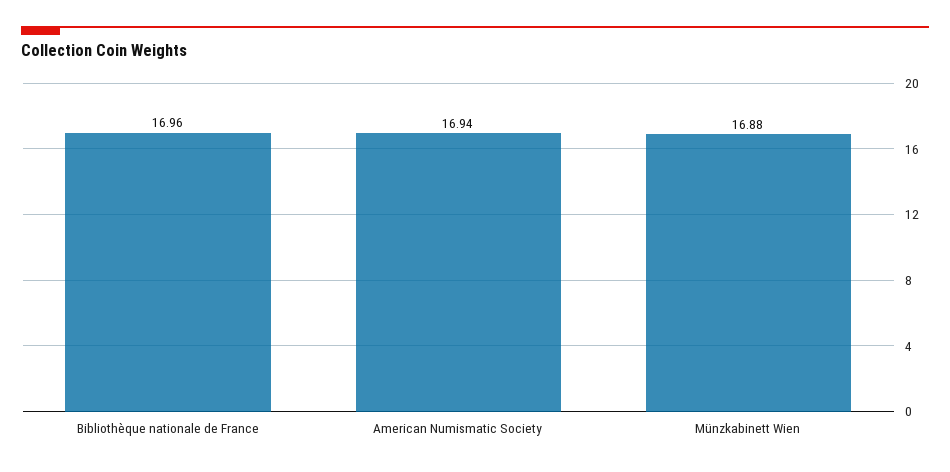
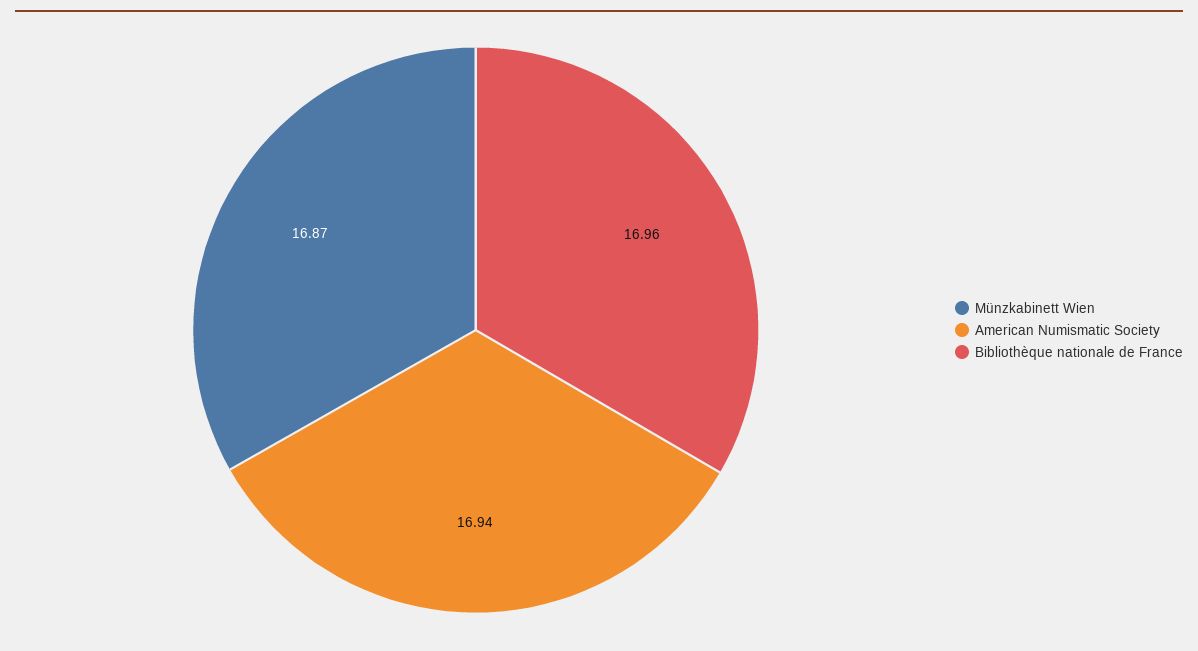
  {
    "Bibliothèque nationale de France": 16.96,
    "American Numismatic Society": 16.94,
-   "Münzkabinett Wien": 16.88
+   "Münzkabinett Wien": 16.87
  }

